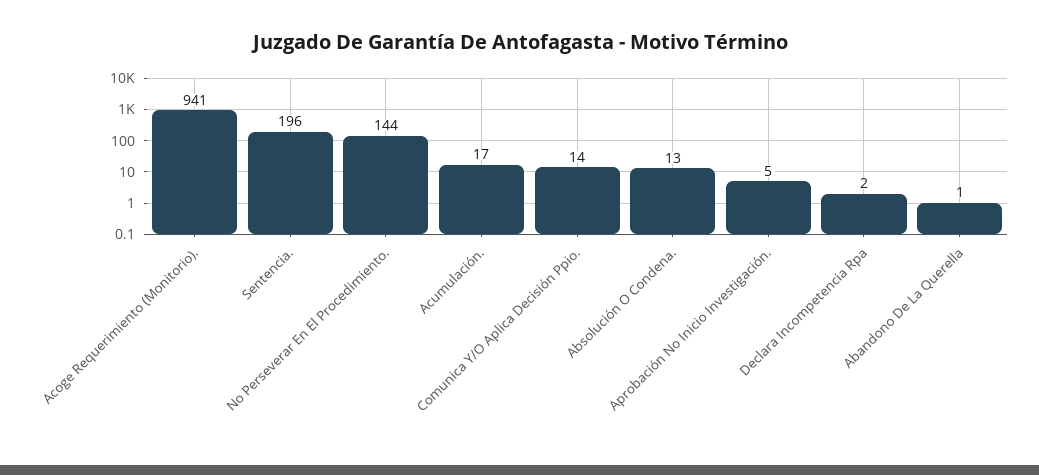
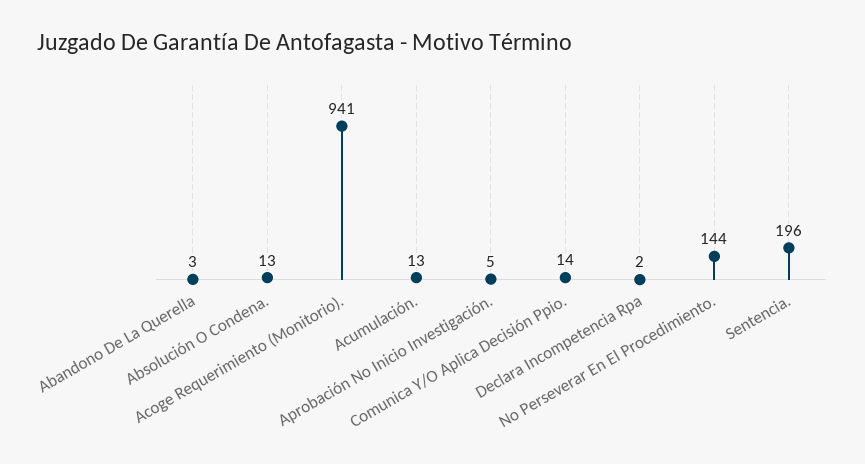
  {
    "Acoge Requerimiento (Monitorio).": 941,
    "Sentencia.": 196,
    "No Perseverar En El Procedimiento.": 144,
-   "Acumulación.": 17,
+   "Acumulación.": 13,
    "Comunica Y/O Aplica Decisión Ppio.": 14,
    "Absolución O Condena.": 13,
    "Aprobación No Inicio Investigación.": 5,
    "Declara Incompetencia Rpa": 2,
-   "Abandono De La Querella": 1
+   "Abandono De La Querella": 3
  }

